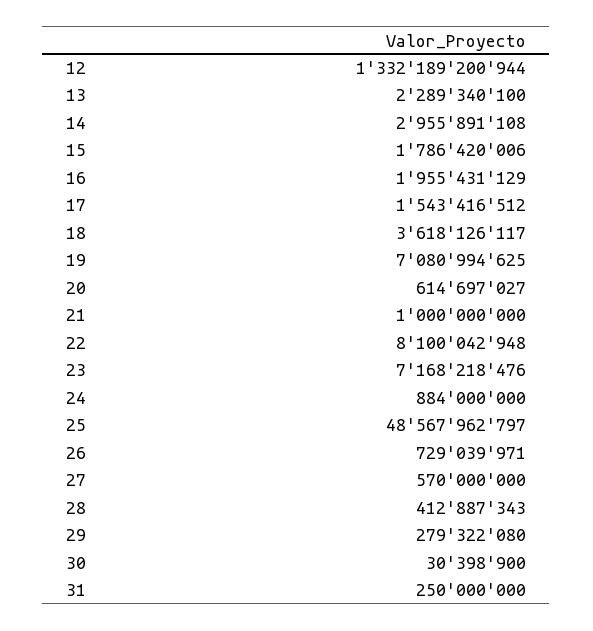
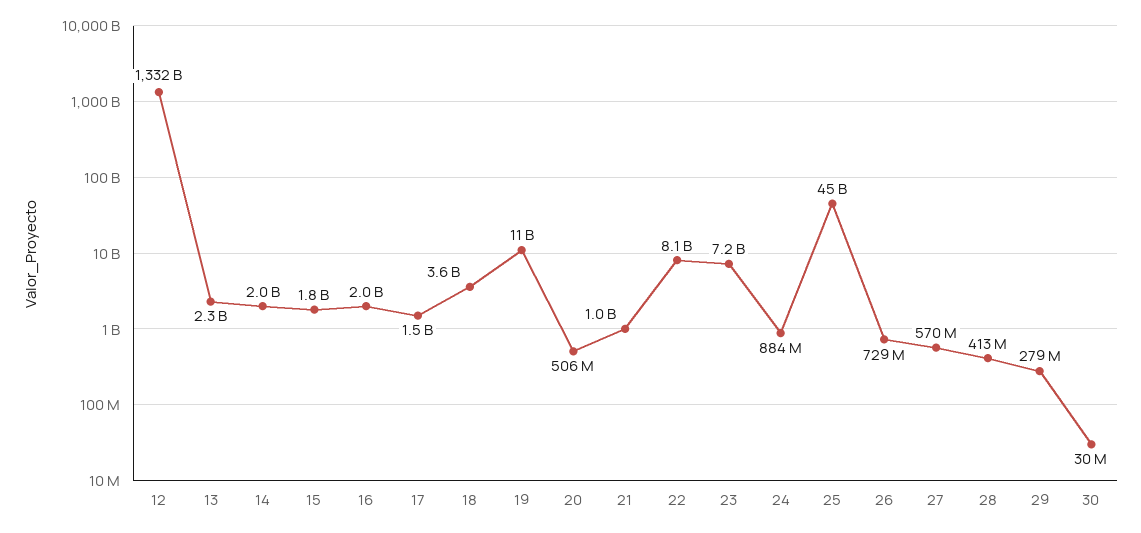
  {
    "12": 1332189200944,
    "13": 2289340100,
-   "14": 2955891108,
+   "14": 2000000000,
    "15": 1786420006,
    "16": 1955431129,
    "17": 1543416512,
    "18": 3618126117,
-   "19": 7080994625,
+   "19": 11000000000,
-   "20": 614697027,
+   "20": 506000000,
    "21": 1000000000,
    "22": 8100042948,
    "23": 7168218476,
    "24": 884000000,
-   "25": 48567962797,
+   "25": 45000000000,
    "26": 729039971,
    "27": 570000000,
    "28": 412887343,
    "29": 279322080,
-   "30": 30398900,
+   "30": 30398900
-   "31": 250000000
  }

